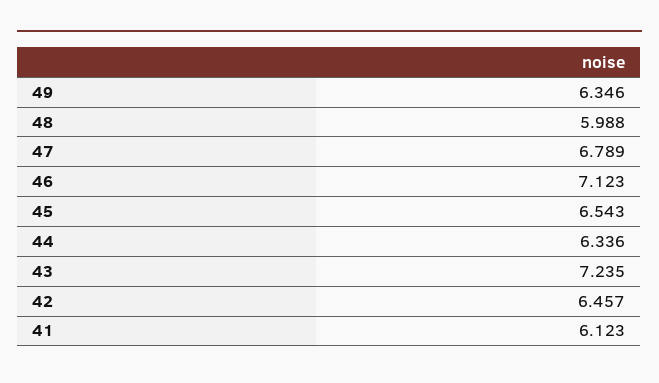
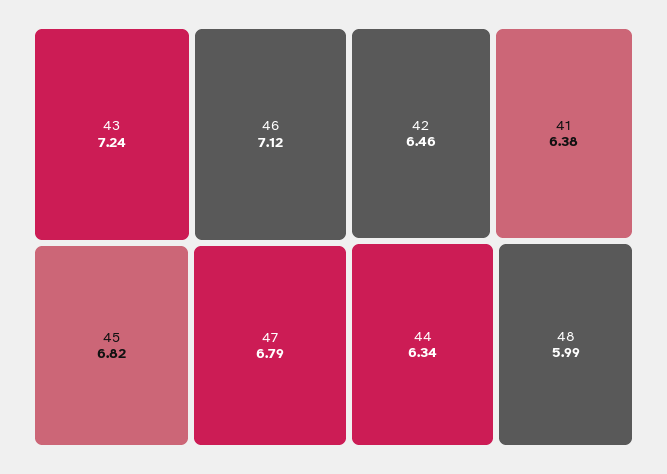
  {
-   "49": 6.346,
    "48": 5.988,
    "47": 6.789,
    "46": 7.123,
-   "45": 6.543,
+   "45": 6.82,
    "44": 6.336,
    "43": 7.235,
    "42": 6.457,
-   "41": 6.123
+   "41": 6.38
  }

